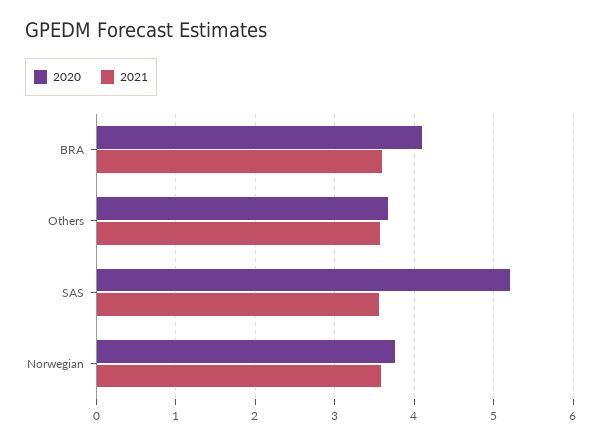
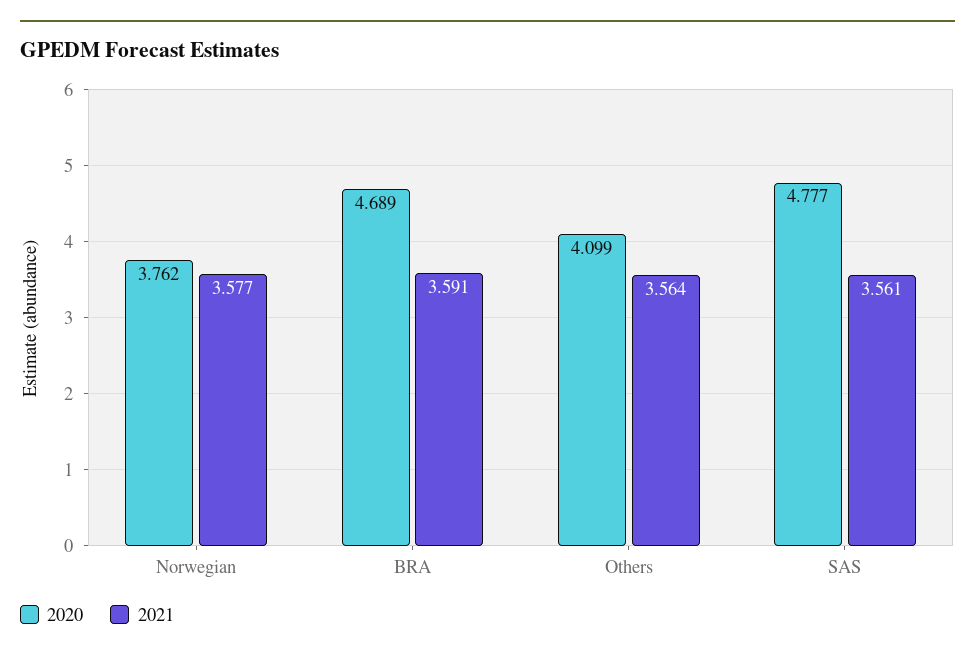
  {
    "2020": {
-     "BRA": 4.1,
+     "BRA": 4.689,
-     "Others": 3.7,
+     "Others": 4.099,
-     "SAS": 5.2,
+     "SAS": 4.777,
      "Norwegian": 3.762
    },
    "2021": {
      "BRA": 3.591,
      "Others": 3.564,
      "SAS": 3.561,
      "Norwegian": 3.577
    }
  }

